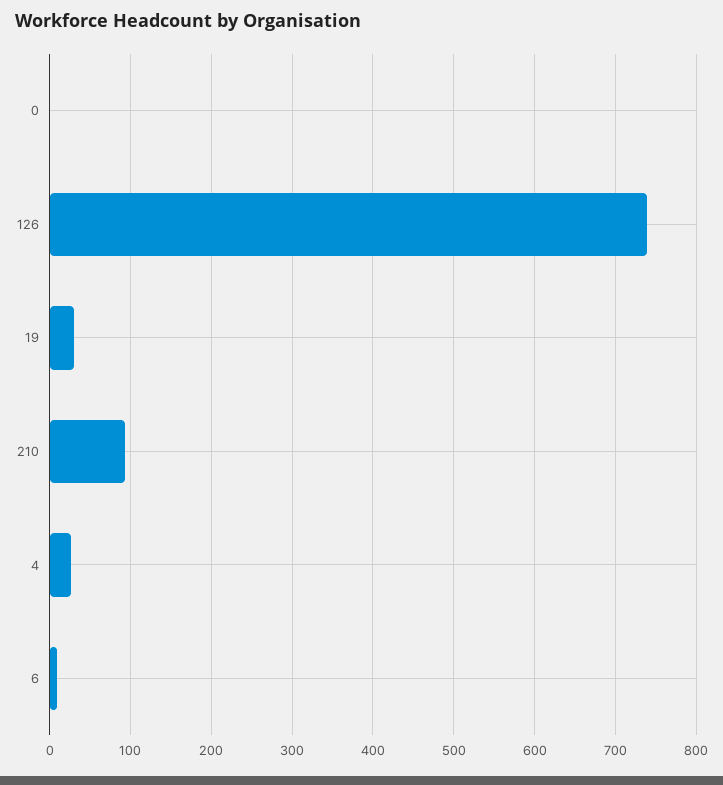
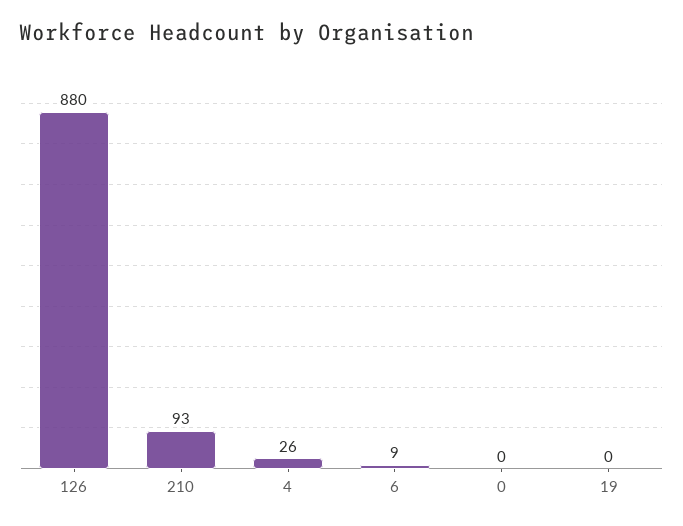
  {
    "0": 0,
-   "126": 740,
+   "126": 880,
-   "19": 30,
+   "19": 0,
    "210": 93,
    "4": 26,
    "6": 9
  }

